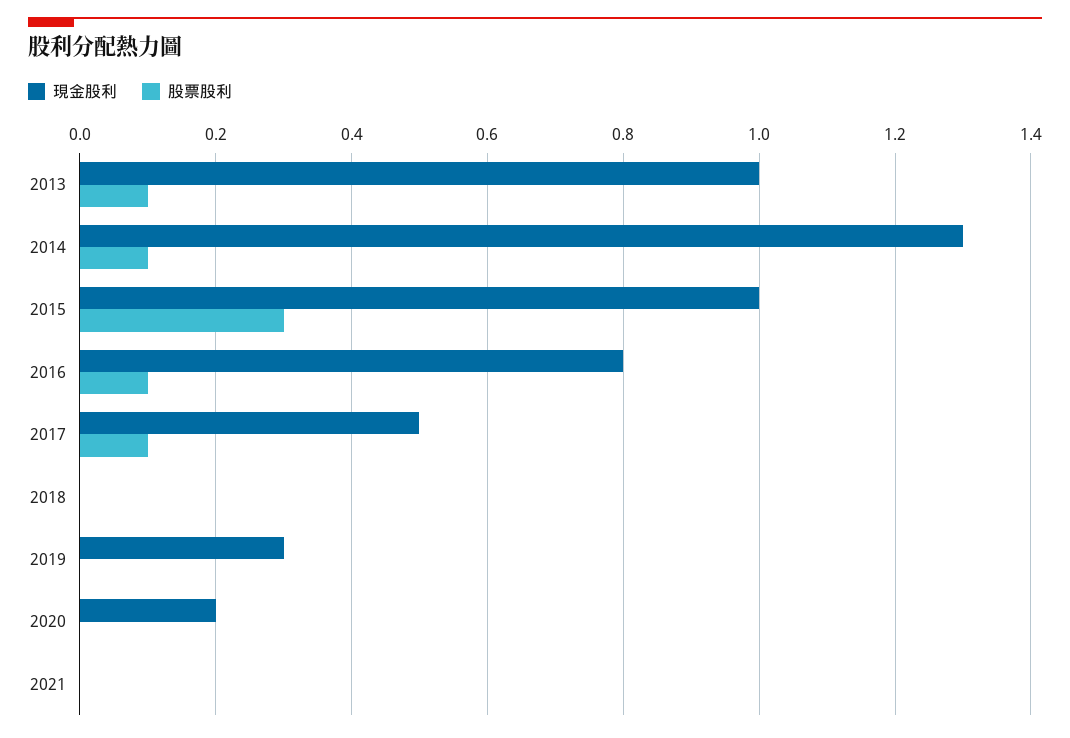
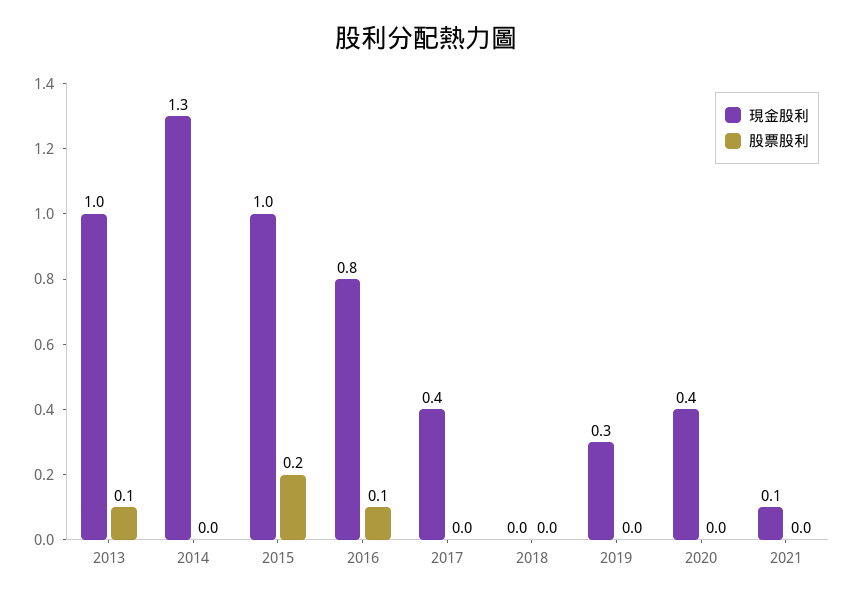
  {
    "現金股利": {
      "2013": 1,
      "2014": 1.3,
      "2015": 1,
      "2016": 0.8,
-     "2017": 0.5,
+     "2017": 0.4,
      "2018": 0,
      "2019": 0.3,
-     "2020": 0.2,
+     "2020": 0.4,
-     "2021": 0
+     "2021": 0.1
    },
    "股票股利": {
      "2013": 0.1,
-     "2014": 0.1,
+     "2014": 0,
-     "2015": 0.3,
+     "2015": 0.2,
      "2016": 0.1,
-     "2017": 0.1,
+     "2017": 0,
      "2018": 0,
      "2019": 0,
      "2020": 0,
      "2021": 0
    }
  }

